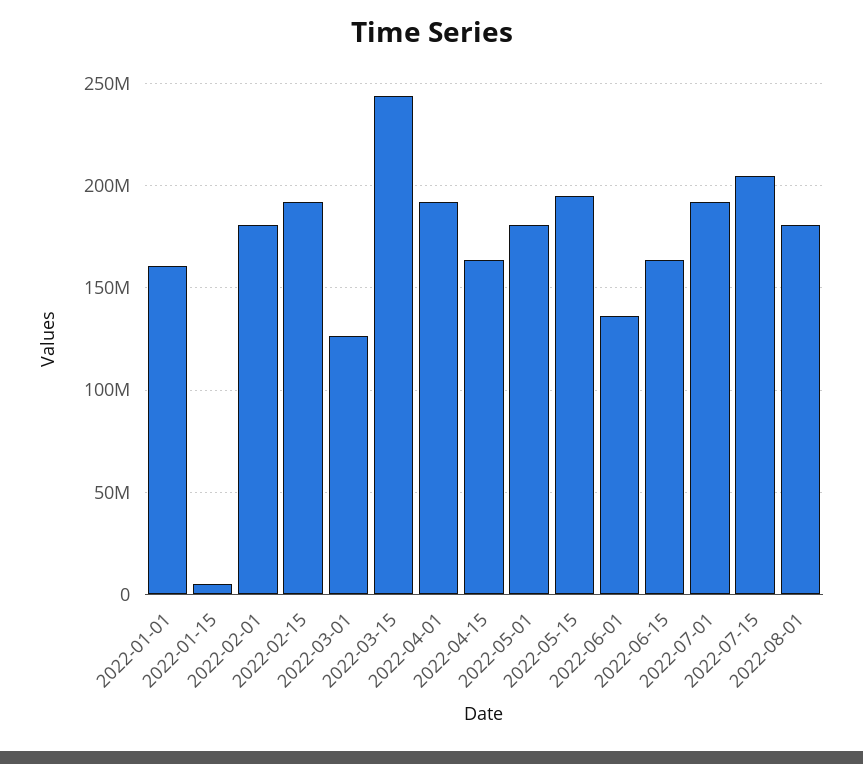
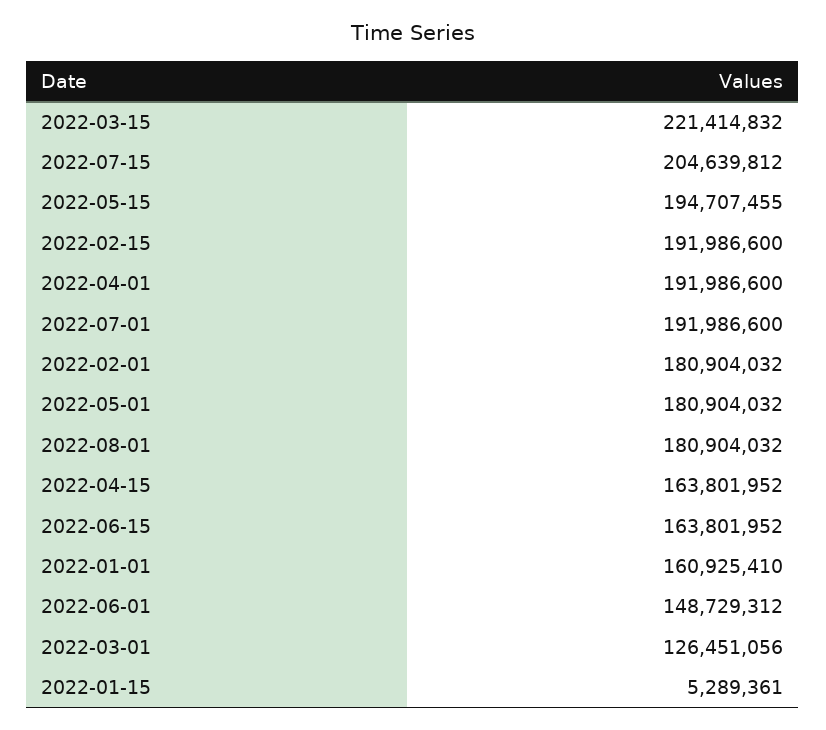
  {
    "2022-01-01": 160925410,
    "2022-01-15": 5289361,
    "2022-02-01": 180904032,
    "2022-02-15": 191986600,
    "2022-03-01": 126451056,
-   "2022-03-15": 245000000,
+   "2022-03-15": 221414832,
    "2022-04-01": 191986600,
    "2022-04-15": 163801952,
    "2022-05-01": 180904032,
    "2022-05-15": 194707455,
-   "2022-06-01": 135000000,
+   "2022-06-01": 148729312,
    "2022-06-15": 163801952,
    "2022-07-01": 191986600,
    "2022-07-15": 204639812,
    "2022-08-01": 180904032
  }

